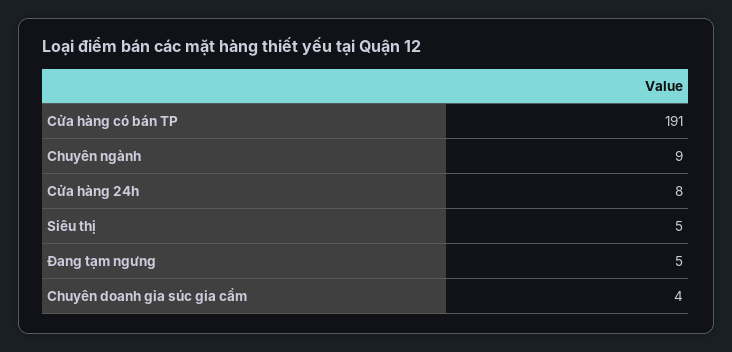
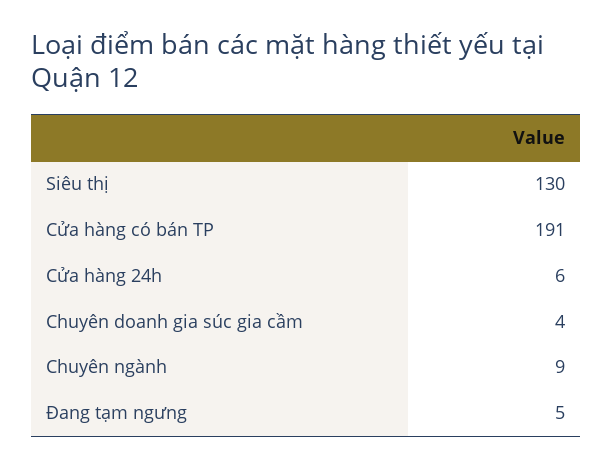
  {
    "Cửa hàng có bán TP": 191,
    "Chuyên ngành": 9,
-   "Cửa hàng 24h": 8,
+   "Cửa hàng 24h": 6,
-   "Siêu thị": 5,
+   "Siêu thị": 130,
    "Đang tạm ngưng": 5,
    "Chuyên doanh gia súc gia cầm": 4
  }

